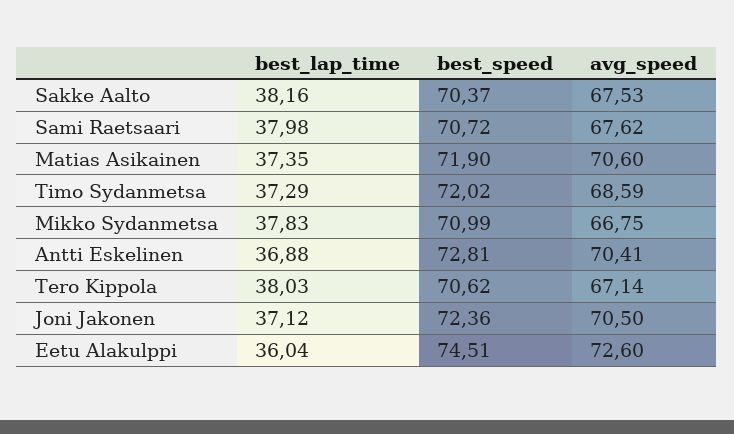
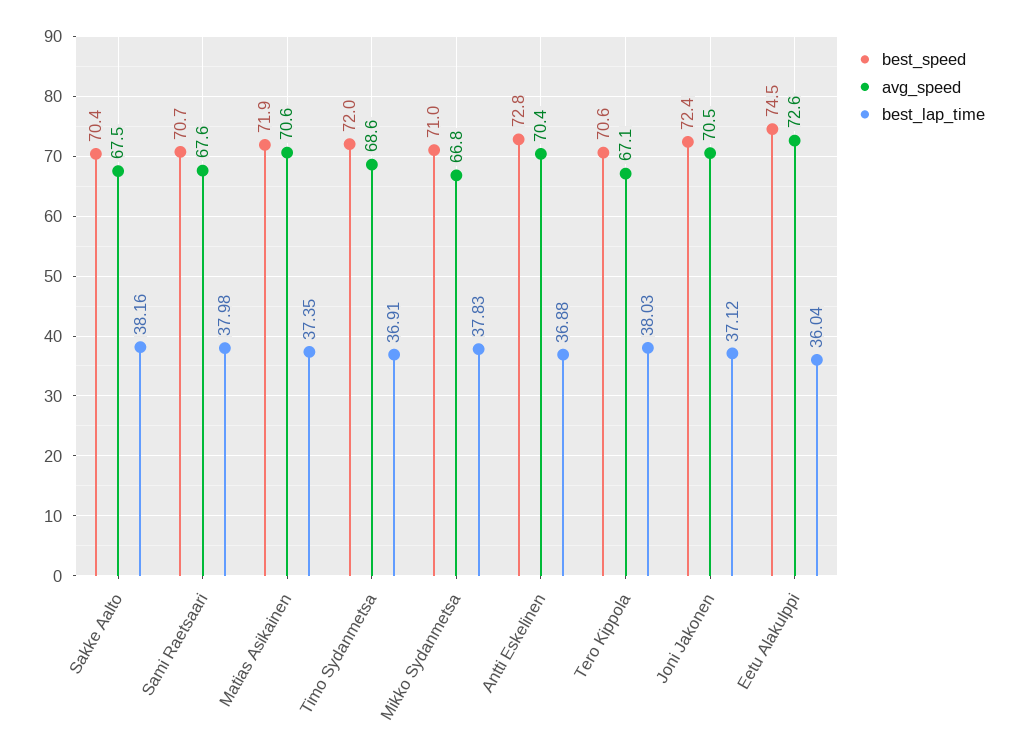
  {
    "best_lap_time": {
      "Sakke Aalto": 38.16,
      "Sami Raetsaari": 37.98,
      "Matias Asikainen": 37.35,
-     "Timo Sydanmetsa": 37.29,
+     "Timo Sydanmetsa": 36.91,
      "Mikko Sydanmetsa": 37.83,
      "Antti Eskelinen": 36.88,
      "Tero Kippola": 38.03,
      "Joni Jakonen": 37.12,
      "Eetu Alakulppi": 36.04
    },
    "best_speed": {
      "Sakke Aalto": 70.37,
      "Sami Raetsaari": 70.72,
      "Matias Asikainen": 71.9,
      "Timo Sydanmetsa": 72.02,
      "Mikko Sydanmetsa": 70.99,
      "Antti Eskelinen": 72.81,
      "Tero Kippola": 70.62,
      "Joni Jakonen": 72.36,
      "Eetu Alakulppi": 74.51
    },
    "avg_speed": {
      "Sakke Aalto": 67.53,
      "Sami Raetsaari": 67.62,
      "Matias Asikainen": 70.6,
      "Timo Sydanmetsa": 68.59,
      "Mikko Sydanmetsa": 66.75,
      "Antti Eskelinen": 70.41,
      "Tero Kippola": 67.14,
      "Joni Jakonen": 70.5,
      "Eetu Alakulppi": 72.6
    }
  }

